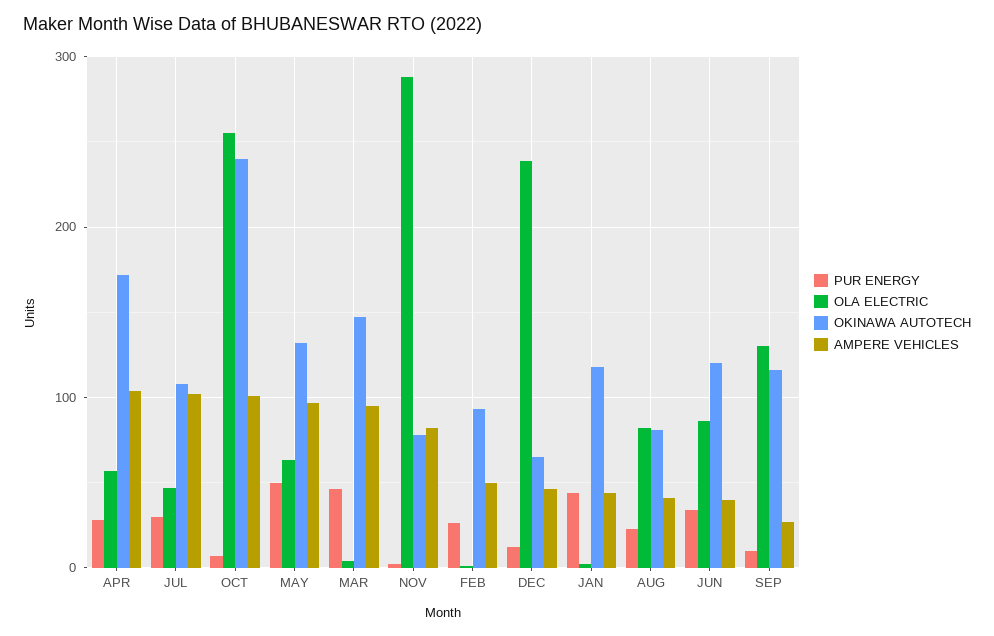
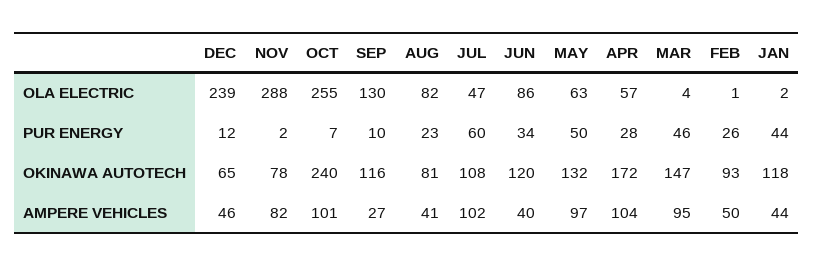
  {
    "PUR ENERGY": {
      "APR": 28,
-     "JUL": 30,
+     "JUL": 60,
      "OCT": 7,
      "MAY": 50,
      "MAR": 46,
      "NOV": 2,
      "FEB": 26,
      "DEC": 12,
      "JAN": 44,
      "AUG": 23,
      "JUN": 34,
      "SEP": 10
    },
    "OLA ELECTRIC": {
      "APR": 57,
      "JUL": 47,
      "OCT": 255,
      "MAY": 63,
      "MAR": 4,
      "NOV": 288,
      "FEB": 1,
      "DEC": 239,
      "JAN": 2,
      "AUG": 82,
      "JUN": 86,
      "SEP": 130
    },
    "OKINAWA AUTOTECH": {
      "APR": 172,
      "JUL": 108,
      "OCT": 240,
      "MAY": 132,
      "MAR": 147,
      "NOV": 78,
      "FEB": 93,
      "DEC": 65,
      "JAN": 118,
      "AUG": 81,
      "JUN": 120,
      "SEP": 116
    },
    "AMPERE VEHICLES": {
      "APR": 104,
      "JUL": 102,
      "OCT": 101,
      "MAY": 97,
      "MAR": 95,
      "NOV": 82,
      "FEB": 50,
      "DEC": 46,
      "JAN": 44,
      "AUG": 41,
      "JUN": 40,
      "SEP": 27
    }
  }

